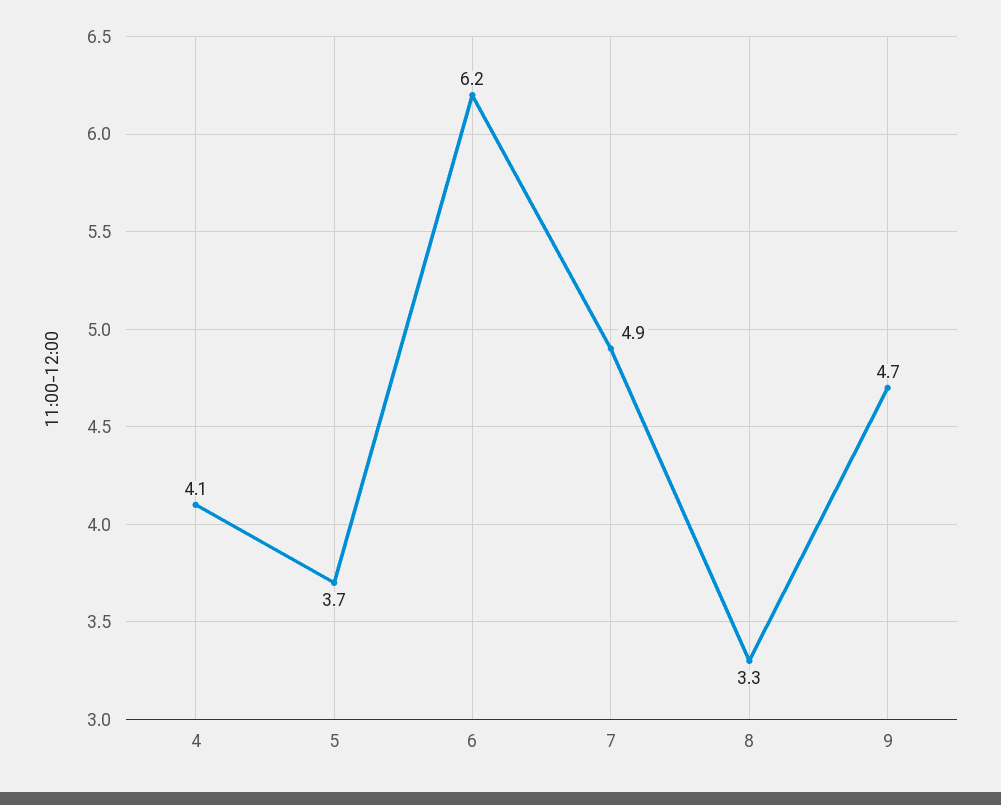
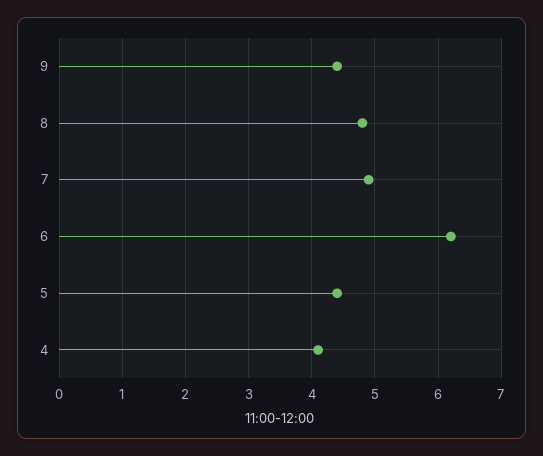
  {
    "4": 4.1,
-   "5": 3.7,
+   "5": 4.4,
    "6": 6.2,
    "7": 4.9,
-   "8": 3.3,
+   "8": 4.8,
-   "9": 4.7
+   "9": 4.4
  }

